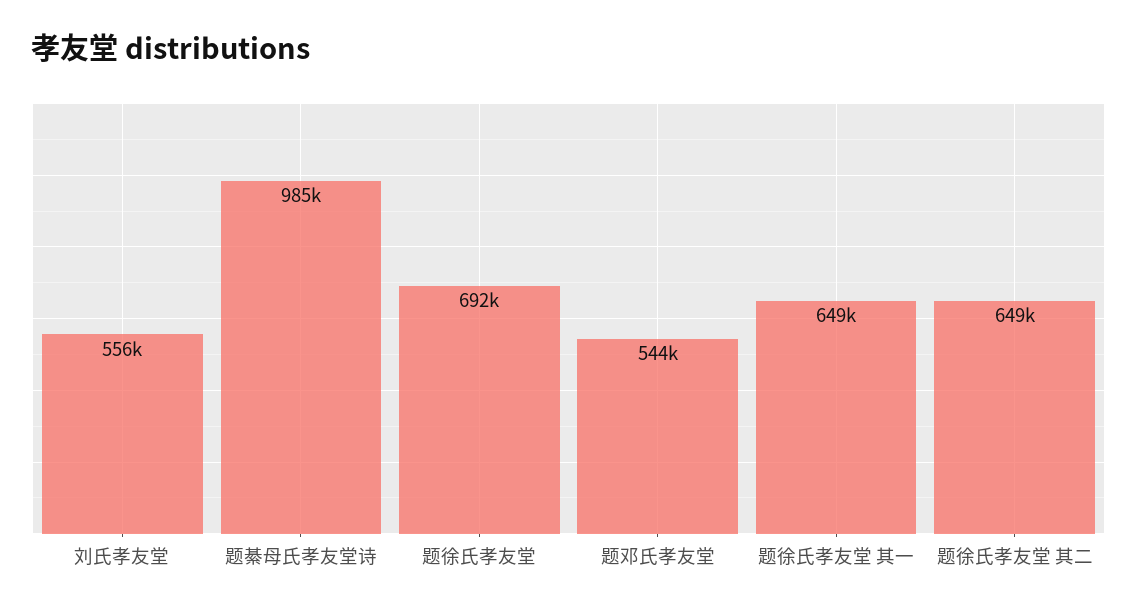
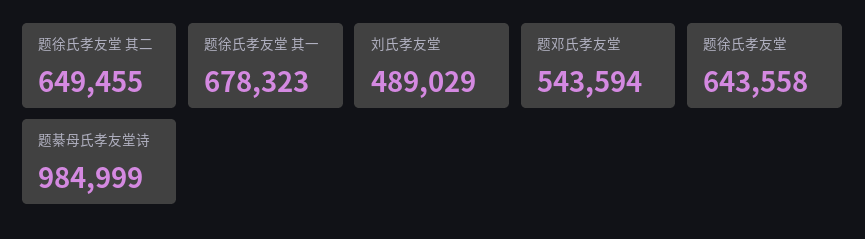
  {
-   "刘氏孝友堂": 556000,
+   "刘氏孝友堂": 489029,
    "题綦母氏孝友堂诗": 984999,
-   "题徐氏孝友堂": 692000,
+   "题徐氏孝友堂": 643558,
    "题邓氏孝友堂": 543594,
-   "题徐氏孝友堂 其一": 649000,
+   "题徐氏孝友堂 其一": 678323,
    "题徐氏孝友堂 其二": 649455
  }

